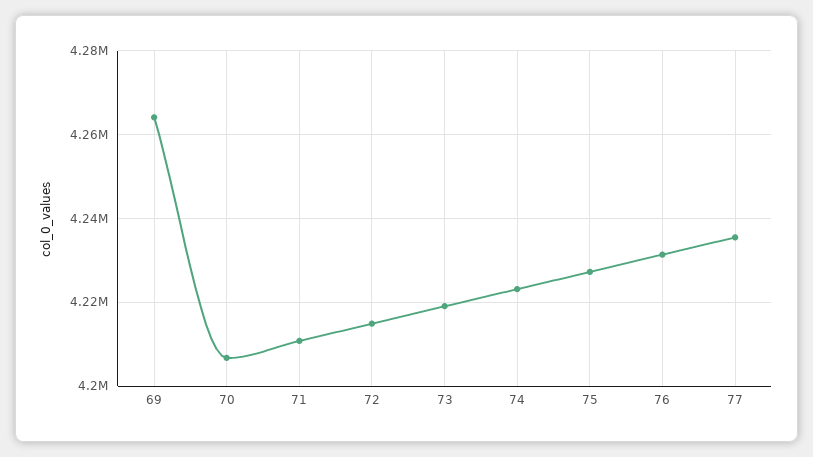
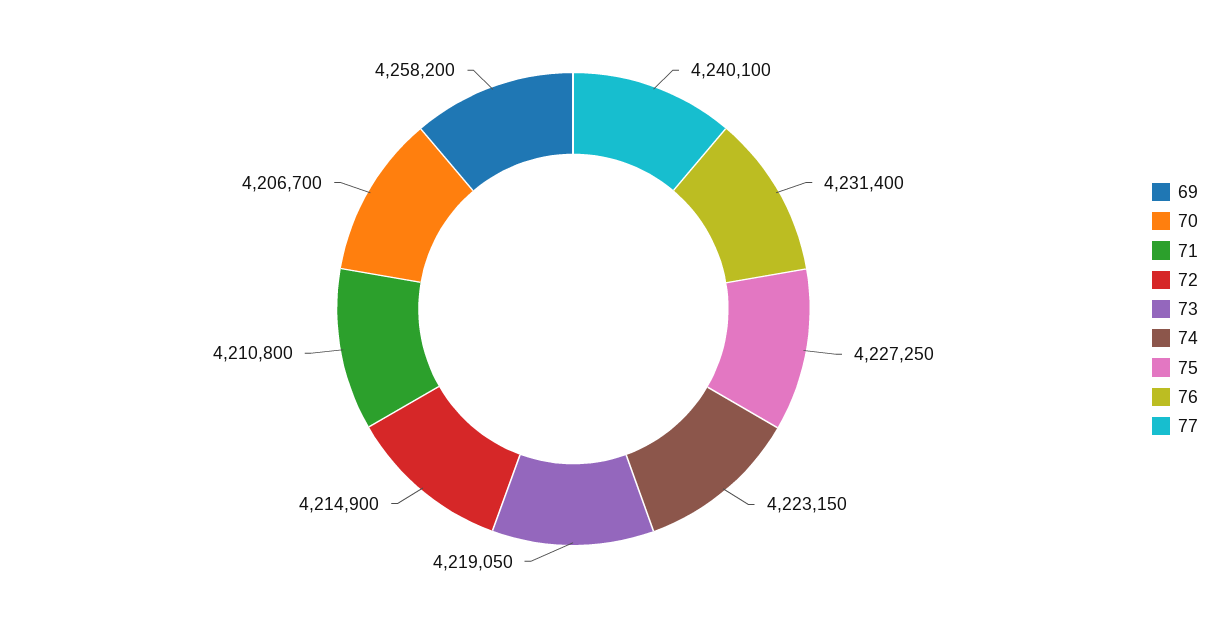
  {
-   "69": 4264000,
+   "69": 4258200,
    "70": 4206700,
    "71": 4210800,
    "72": 4214900,
    "73": 4219050,
    "74": 4223150,
    "75": 4227250,
    "76": 4231400,
-   "77": 4236000
+   "77": 4240100
  }

